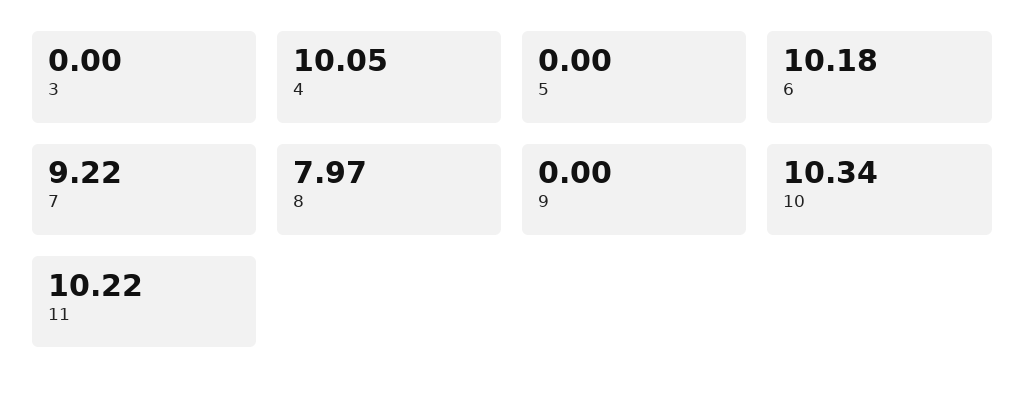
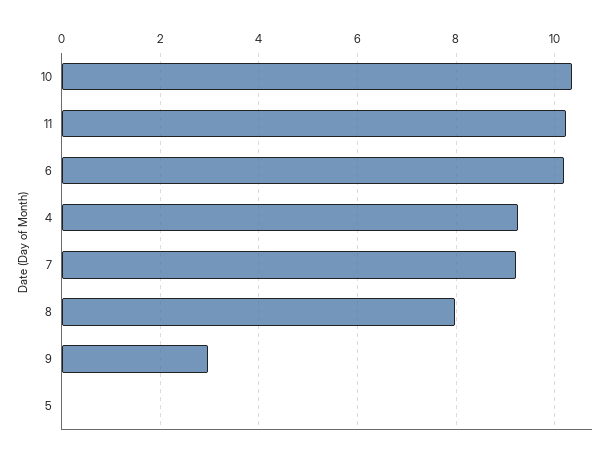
  {
-   "3": 0,
-   "4": 10.05,
+   "4": 9.2,
    "5": 0,
    "6": 10.18,
    "7": 9.22,
    "8": 7.97,
-   "9": 0,
+   "9": 3,
    "10": 10.34,
    "11": 10.22
  }

